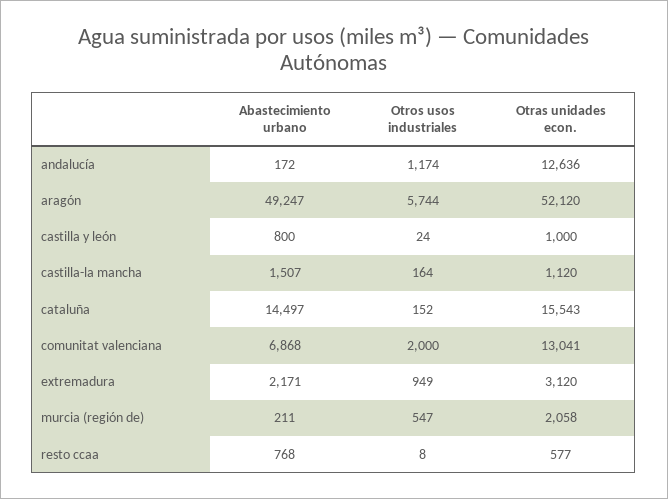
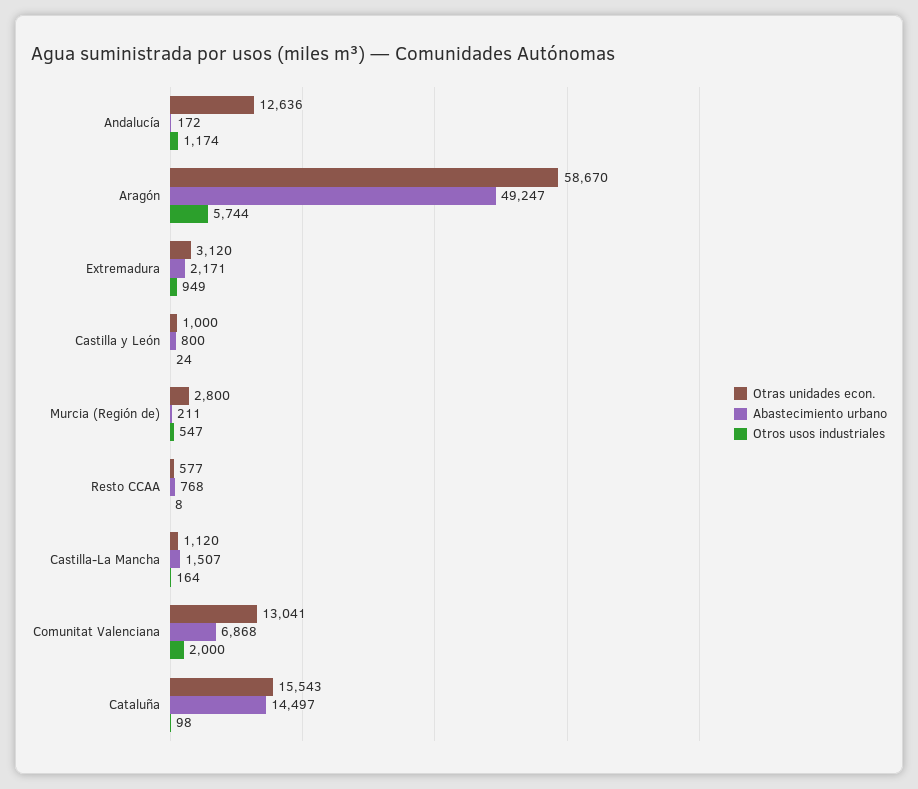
  {
    "Abastecimiento urbano": {
      "andalucía": 172,
      "aragón": 49247,
      "castilla y león": 800,
      "castilla-la mancha": 1507,
      "cataluña": 14497,
      "comunitat valenciana": 6868,
      "extremadura": 2171,
      "murcia (región de)": 211,
      "resto ccaa": 768
    },
    "Otros usos industriales": {
      "andalucía": 1174,
      "aragón": 5744,
      "castilla y león": 24,
      "castilla-la mancha": 164,
-     "cataluña": 152,
+     "cataluña": 98,
      "comunitat valenciana": 2000,
      "extremadura": 949,
      "murcia (región de)": 547,
      "resto ccaa": 8
    },
    "Otras unidades econ.": {
      "andalucía": 12636,
-     "aragón": 52120,
+     "aragón": 58670,
      "castilla y león": 1000,
      "castilla-la mancha": 1120,
      "cataluña": 15543,
      "comunitat valenciana": 13041,
      "extremadura": 3120,
-     "murcia (región de)": 2058,
+     "murcia (región de)": 2800,
      "resto ccaa": 577
    }
  }

